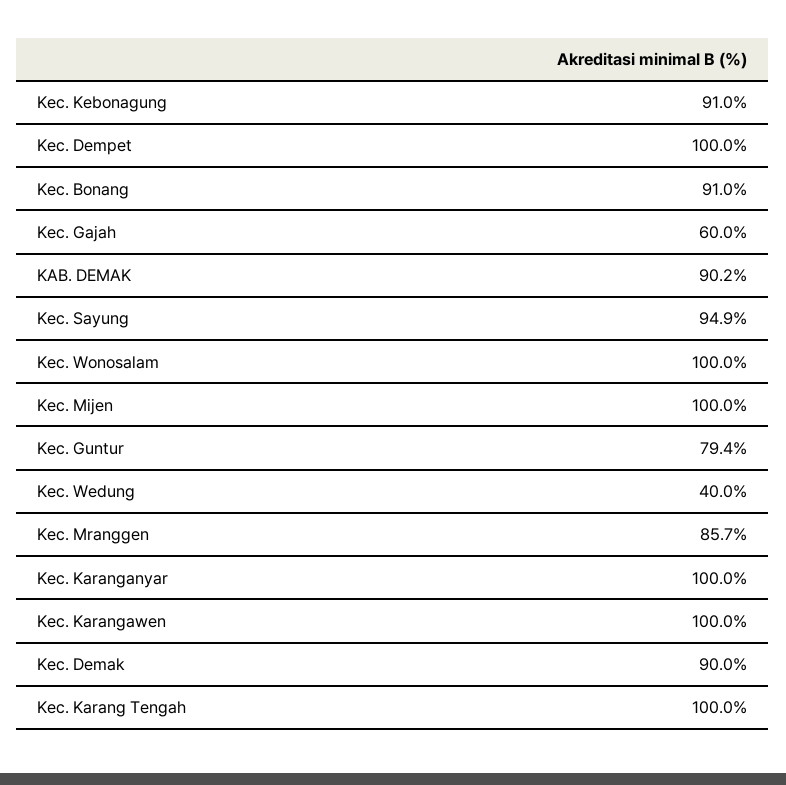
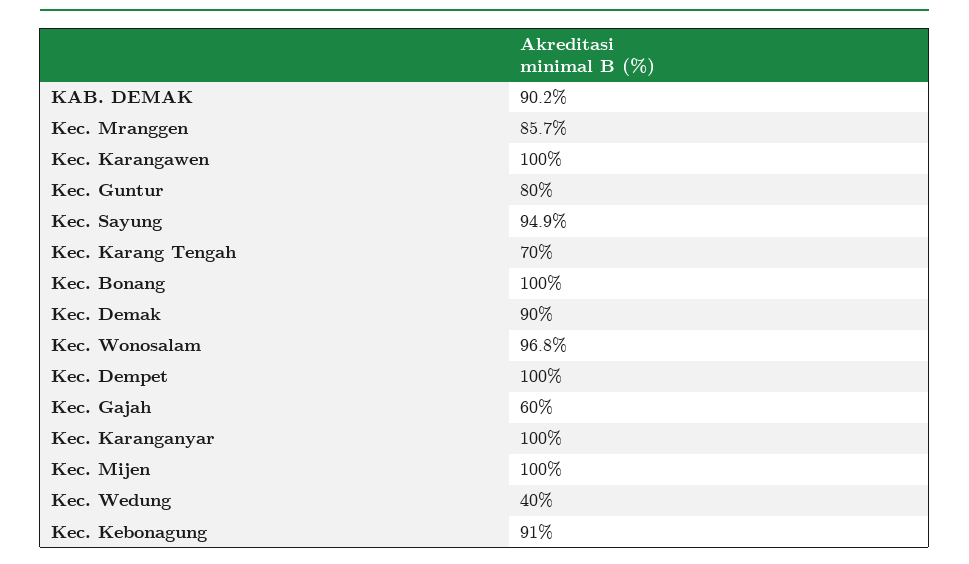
  {
    "Kec. Kebonagung": 91,
    "Kec. Dempet": 100,
-   "Kec. Bonang": 91,
+   "Kec. Bonang": 100,
    "Kec. Gajah": 60,
    "KAB. DEMAK": 90.2,
    "Kec. Sayung": 94.9,
-   "Kec. Wonosalam": 100,
+   "Kec. Wonosalam": 96.8,
    "Kec. Mijen": 100,
-   "Kec. Guntur": 79.4,
+   "Kec. Guntur": 80,
    "Kec. Wedung": 40,
    "Kec. Mranggen": 85.7,
    "Kec. Karanganyar": 100,
    "Kec. Karangawen": 100,
    "Kec. Demak": 90,
-   "Kec. Karang Tengah": 100
+   "Kec. Karang Tengah": 70
  }

